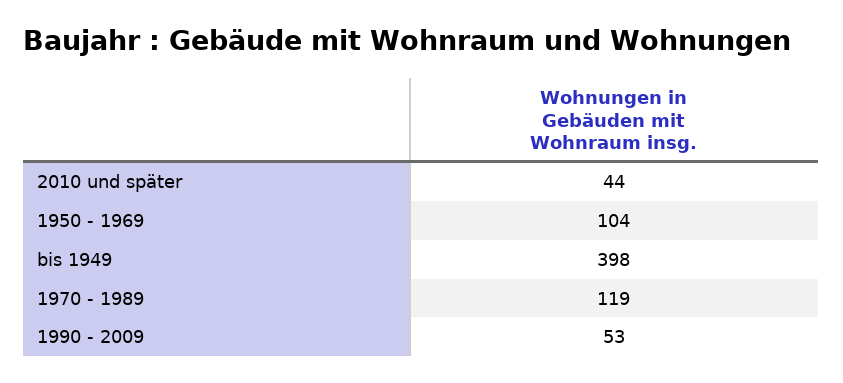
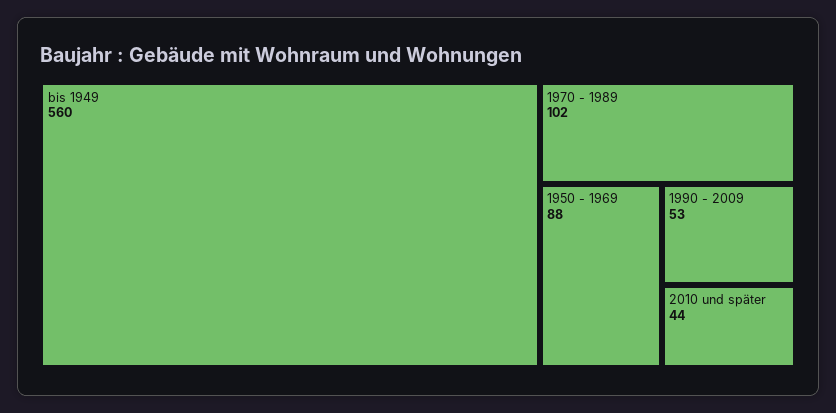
  {
    "2010 und später": 44,
-   "1950 - 1969": 104,
+   "1950 - 1969": 88,
-   "bis 1949": 398,
+   "bis 1949": 560,
-   "1970 - 1989": 119,
+   "1970 - 1989": 102,
    "1990 - 2009": 53
  }

